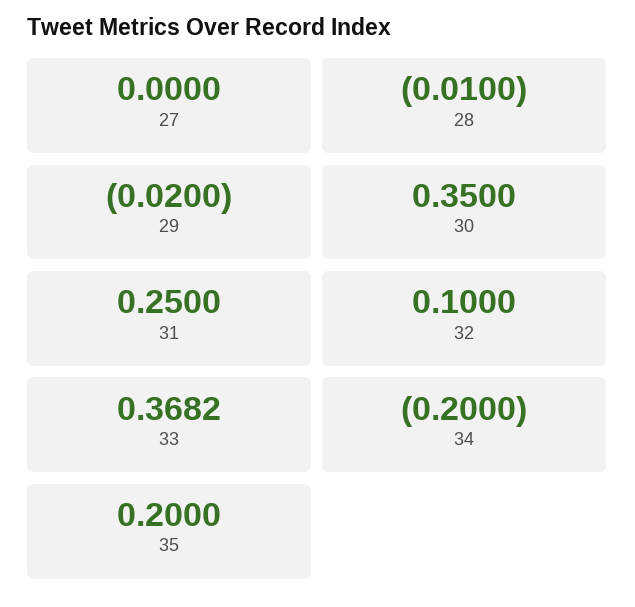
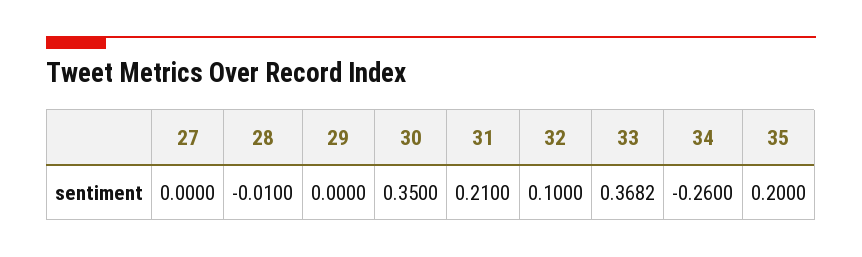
  {
    "27": 0,
    "28": -0.01,
-   "29": -0.02,
+   "29": 0,
    "30": 0.35,
-   "31": 0.25,
+   "31": 0.21,
    "32": 0.1,
    "33": 0.3682,
-   "34": -0.2,
+   "34": -0.26,
    "35": 0.2
  }

